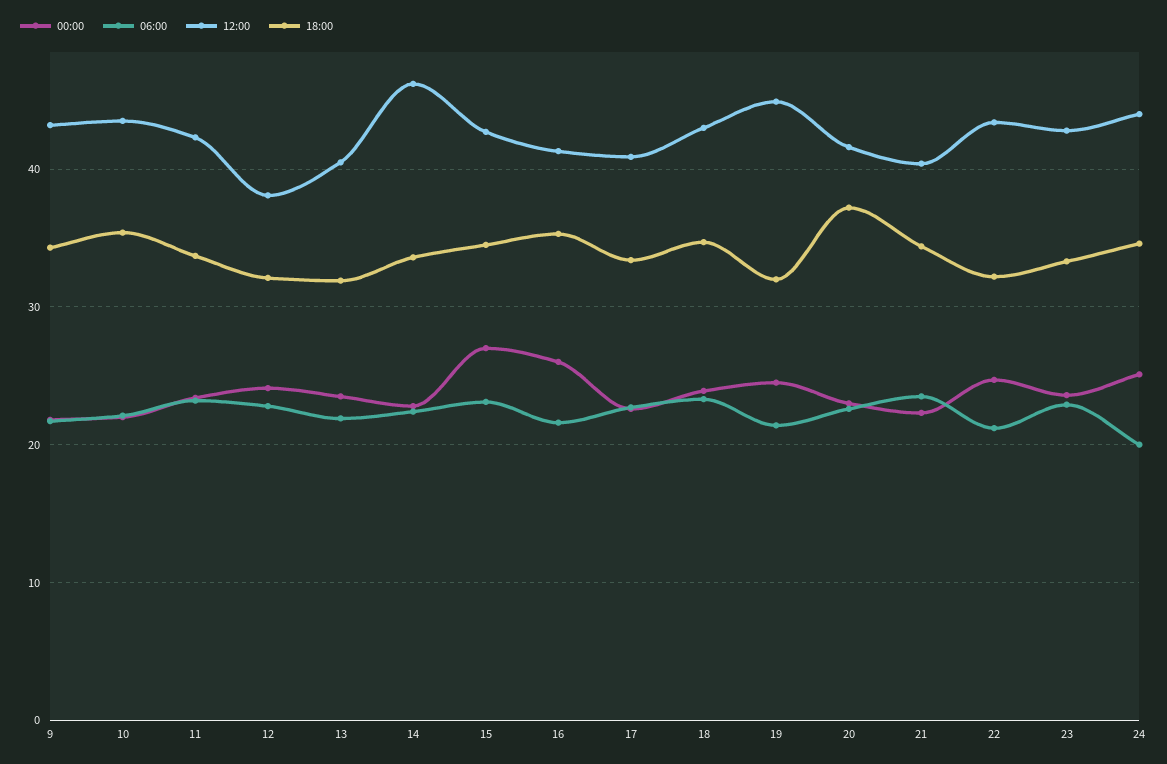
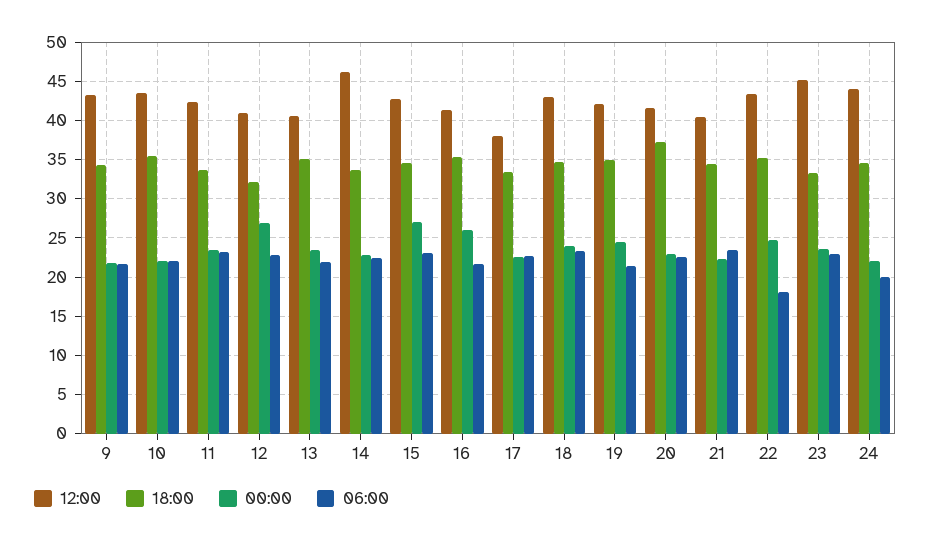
  {
    "00:00": {
      "9": 22,
      "10": 22,
      "11": 23,
-     "12": 24,
+     "12": 27,
      "13": 24,
      "14": 23,
      "15": 27,
      "16": 26,
      "17": 23,
      "18": 24,
      "19": 25,
      "20": 23,
      "21": 22,
      "22": 25,
      "23": 24,
-     "24": 25
+     "24": 22
    },
    "06:00": {
      "9": 22,
      "10": 22,
      "11": 23,
      "12": 23,
      "13": 22,
      "14": 22,
      "15": 23,
      "16": 22,
      "17": 23,
      "18": 23,
      "19": 21,
      "20": 23,
      "21": 24,
-     "22": 21,
+     "22": 18,
      "23": 23,
      "24": 20
    },
    "12:00": {
      "9": 43,
      "10": 44,
      "11": 42,
-     "12": 38,
+     "12": 41,
      "13": 41,
      "14": 46,
      "15": 43,
      "16": 41,
-     "17": 41,
+     "17": 38,
      "18": 43,
-     "19": 45,
+     "19": 42,
      "20": 42,
      "21": 40,
      "22": 43,
-     "23": 43,
+     "23": 45,
      "24": 44
    },
    "18:00": {
      "9": 34,
      "10": 35,
      "11": 34,
      "12": 32,
-     "13": 32,
+     "13": 35,
      "14": 34,
      "15": 35,
      "16": 35,
      "17": 33,
      "18": 35,
-     "19": 32,
+     "19": 35,
      "20": 37,
      "21": 34,
-     "22": 32,
+     "22": 35,
      "23": 33,
      "24": 35
    }
  }

